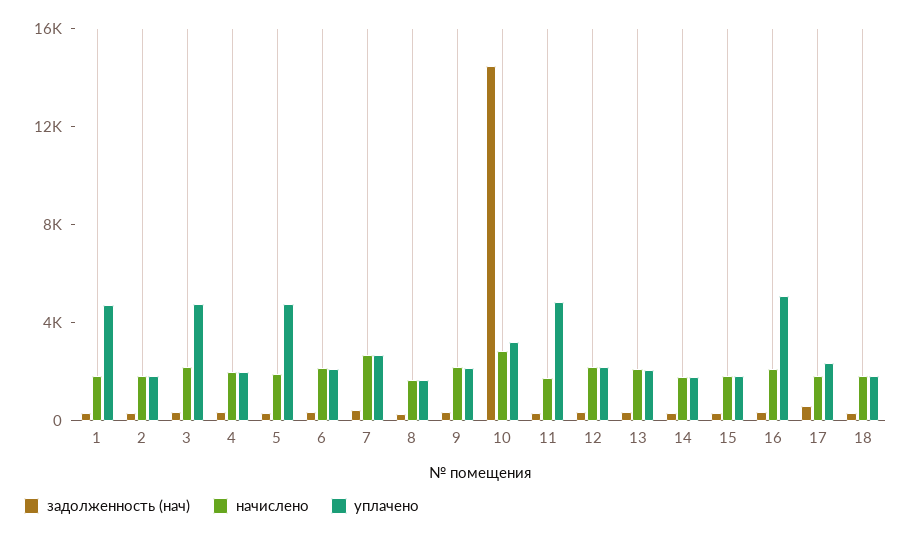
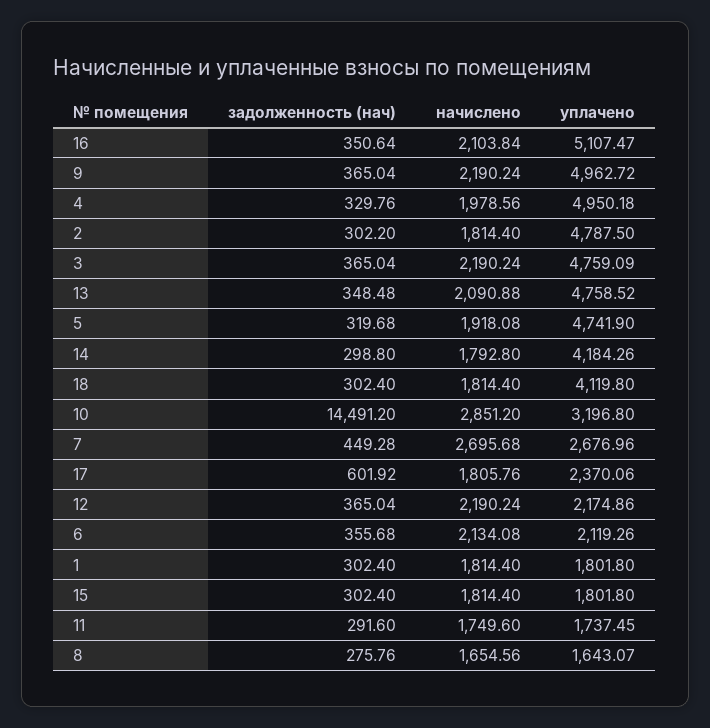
  {
    "задолженность (нач)": {
      "1": 302.4,
      "2": 302.2,
      "3": 365.04,
      "4": 329.76,
      "5": 319.68,
      "6": 355.68,
      "7": 449.28,
      "8": 275.76,
      "9": 365.04,
      "10": 14491.2,
      "11": 291.6,
      "12": 365.04,
      "13": 348.48,
      "14": 298.8,
      "15": 302.4,
      "16": 350.64,
      "17": 601.92,
      "18": 302.4
    },
    "начислено": {
      "1": 1814.4,
      "2": 1814.4,
      "3": 2190.24,
      "4": 1978.56,
      "5": 1918.08,
      "6": 2134.08,
      "7": 2695.68,
      "8": 1654.56,
      "9": 2190.24,
      "10": 2851.2,
      "11": 1749.6,
      "12": 2190.24,
      "13": 2090.88,
      "14": 1792.8,
      "15": 1814.4,
      "16": 2103.84,
      "17": 1805.76,
      "18": 1814.4
    },
    "уплачено": {
-     "1": 5000,
+     "1": 1801.8,
-     "2": 2000,
+     "2": 4787.5,
      "3": 4759.09,
-     "4": 2000,
+     "4": 4950.18,
      "5": 4741.9,
      "6": 2119.26,
      "7": 2676.96,
      "8": 1643.07,
-     "9": 2000,
+     "9": 4962.72,
      "10": 3196.8,
-     "11": 5000,
+     "11": 1737.45,
      "12": 2174.86,
-     "13": 2000,
+     "13": 4758.52,
-     "14": 2000,
+     "14": 4184.26,
      "15": 1801.8,
      "16": 5107.47,
      "17": 2370.06,
-     "18": 2000
+     "18": 4119.8
    }
  }

